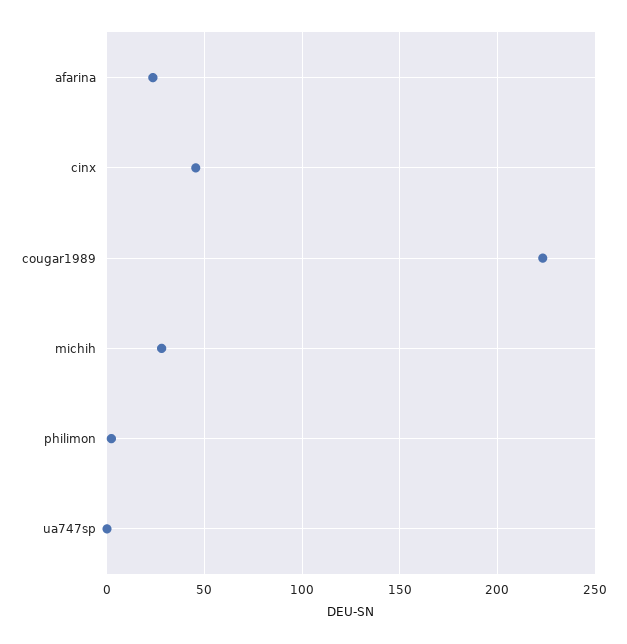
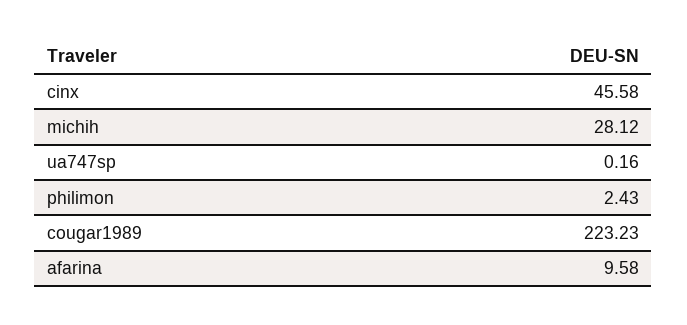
  {
-   "afarina": 25,
+   "afarina": 9.58,
    "cinx": 45.58,
    "cougar1989": 223.23,
    "michih": 28.12,
    "philimon": 2.43,
    "ua747sp": 0.16
  }

